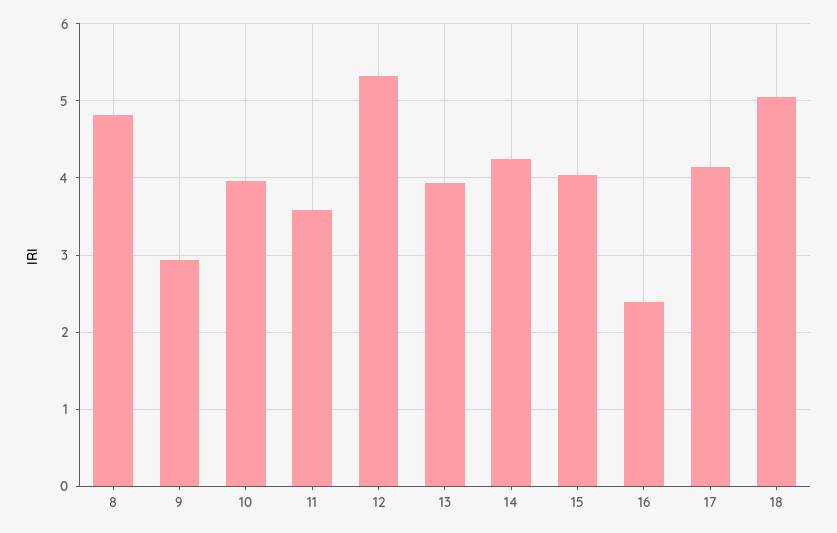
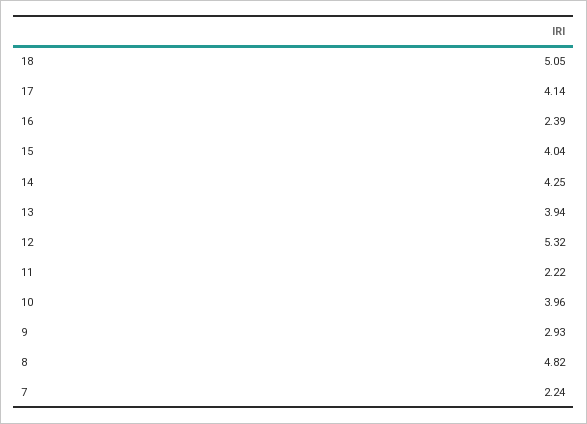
  {
    "8": 4.82,
    "9": 2.93,
    "10": 3.96,
-   "11": 3.6,
+   "11": 2.22,
    "12": 5.32,
    "13": 3.94,
    "14": 4.25,
    "15": 4.04,
    "16": 2.39,
    "17": 4.14,
-   "18": 5.05
+   "18": 5.05,
+   "7": 2.24
  }

